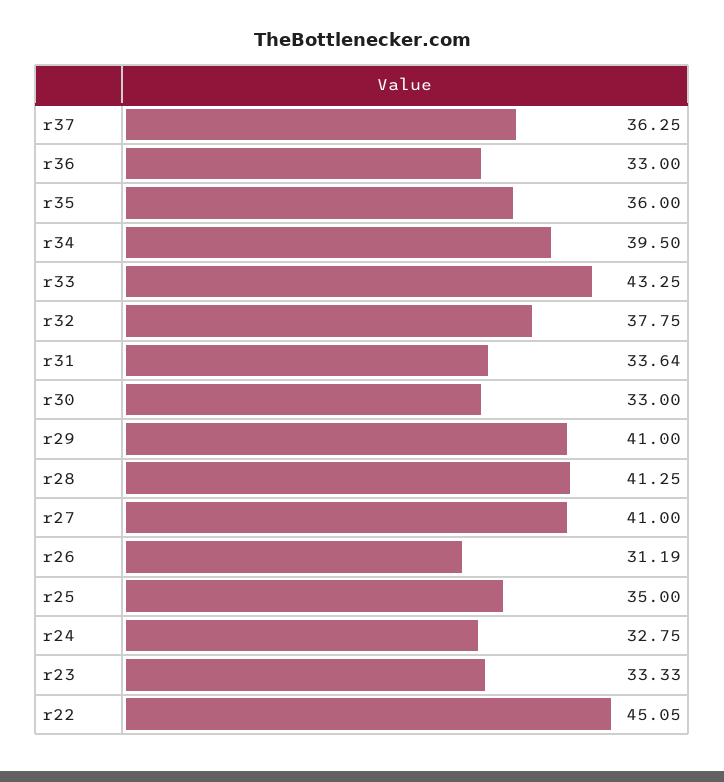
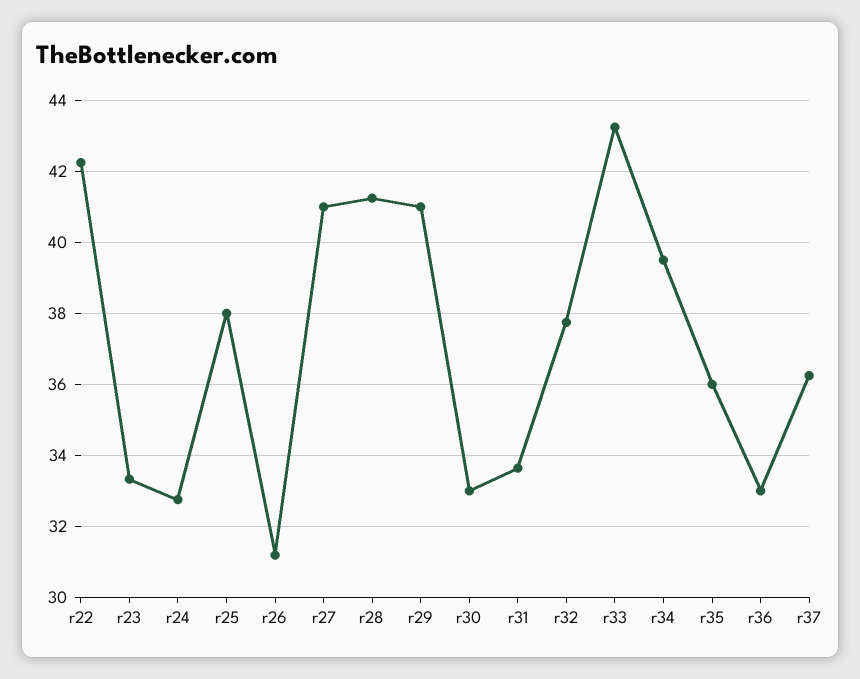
  {
    "r37": 36.25,
    "r36": 33,
    "r35": 36,
    "r34": 39.5,
    "r33": 43.25,
    "r32": 37.75,
    "r31": 33.64,
    "r30": 33,
    "r29": 41,
    "r28": 41.25,
    "r27": 41,
    "r26": 31.19,
-   "r25": 35,
+   "r25": 38,
    "r24": 32.75,
    "r23": 33.33,
-   "r22": 45.05
+   "r22": 42.2
  }

